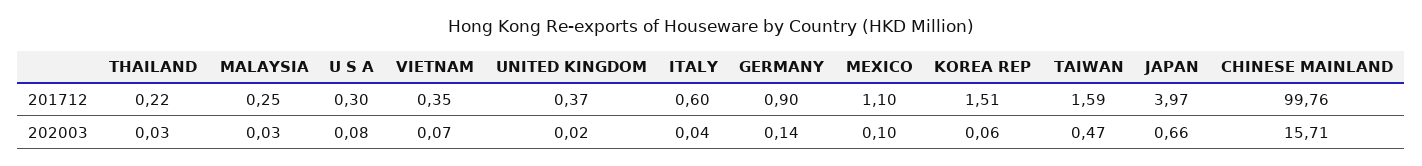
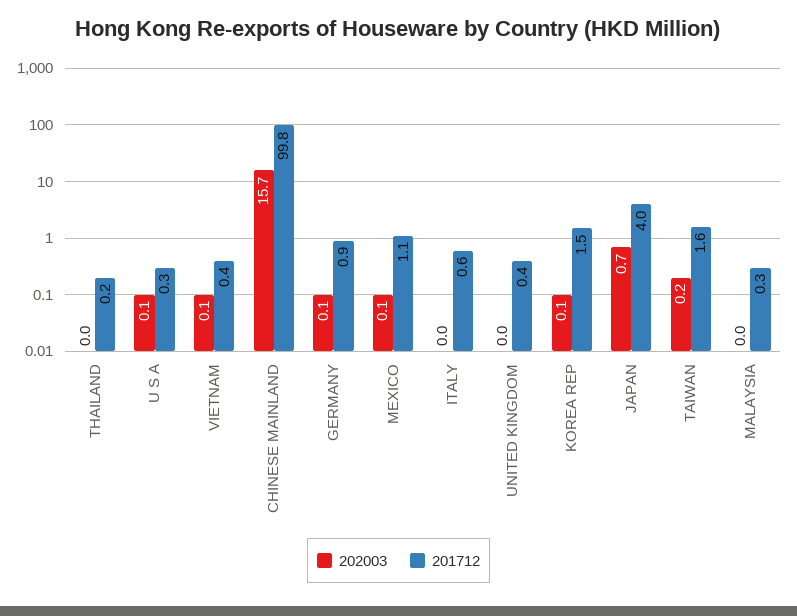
  {
    "201712": {
      "THAILAND": 0.22,
      "MALAYSIA": 0.25,
      "U S A": 0.3,
      "VIETNAM": 0.35,
      "UNITED KINGDOM": 0.37,
      "ITALY": 0.6,
      "GERMANY": 0.9,
      "MEXICO": 1.1,
      "KOREA REP": 1.51,
      "TAIWAN": 1.59,
      "JAPAN": 3.97,
      "CHINESE MAINLAND": 99.76
    },
    "202003": {
      "THAILAND": 0.03,
      "MALAYSIA": 0.03,
      "U S A": 0.08,
      "VIETNAM": 0.07,
      "UNITED KINGDOM": 0.02,
      "ITALY": 0.04,
      "GERMANY": 0.14,
      "MEXICO": 0.1,
      "KOREA REP": 0.06,
-     "TAIWAN": 0.47,
+     "TAIWAN": 0.2,
      "JAPAN": 0.66,
      "CHINESE MAINLAND": 15.71
    }
  }

